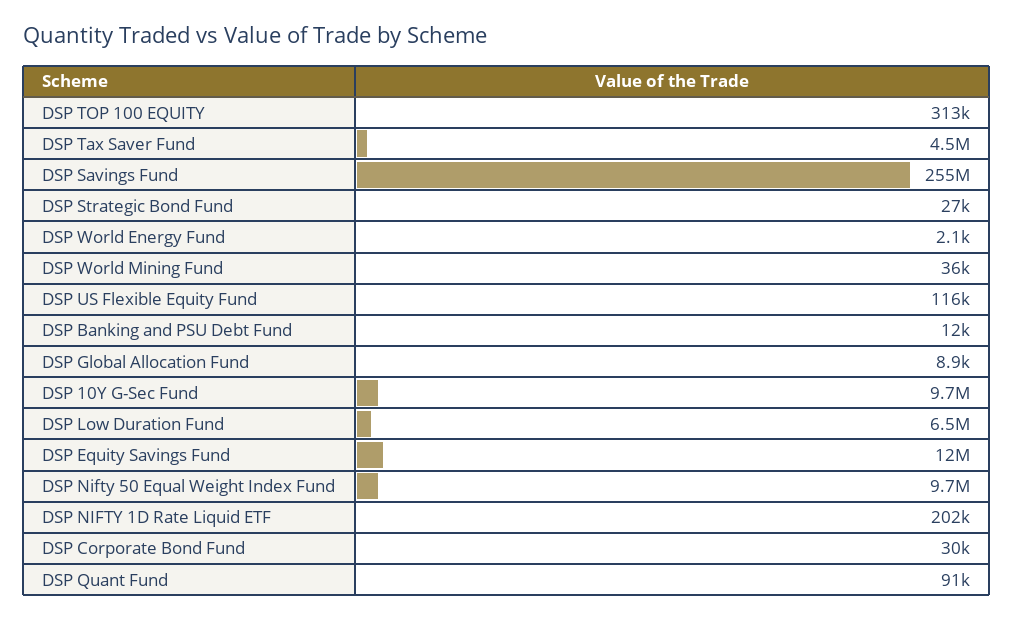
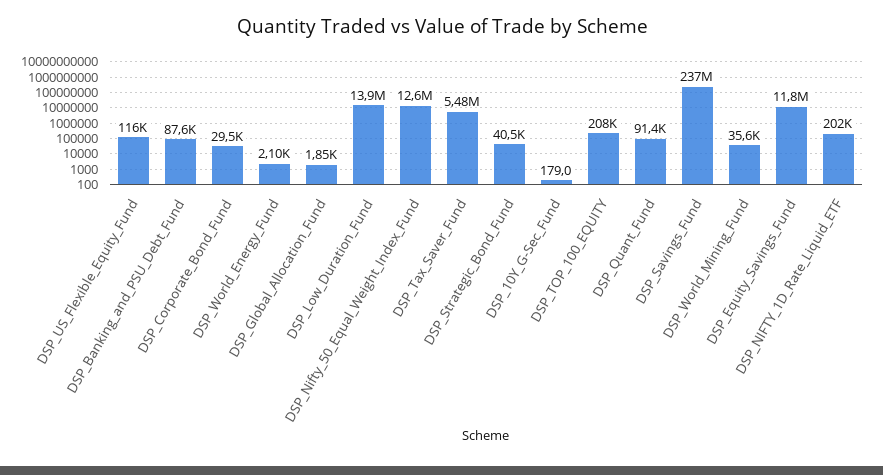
  {
-   "DSP TOP 100 EQUITY": 313000,
+   "DSP TOP 100 EQUITY": 208000,
-   "DSP Tax Saver Fund": 4500000,
+   "DSP Tax Saver Fund": 5480000,
-   "DSP Savings Fund": 255000000,
+   "DSP Savings Fund": 237000000,
-   "DSP Strategic Bond Fund": 27000,
+   "DSP Strategic Bond Fund": 40500,
    "DSP World Energy Fund": 2100,
    "DSP World Mining Fund": 35600,
    "DSP US Flexible Equity Fund": 116000,
-   "DSP Banking and PSU Debt Fund": 12000,
+   "DSP Banking and PSU Debt Fund": 87600,
-   "DSP Global Allocation Fund": 8900,
+   "DSP Global Allocation Fund": 1850,
-   "DSP 10Y G-Sec Fund": 9700000,
+   "DSP 10Y G-Sec Fund": 179,
-   "DSP Low Duration Fund": 6500000,
+   "DSP Low Duration Fund": 13900000,
    "DSP Equity Savings Fund": 11800000,
-   "DSP Nifty 50 Equal Weight Index Fund": 9700000,
+   "DSP Nifty 50 Equal Weight Index Fund": 12600000,
    "DSP NIFTY 1D Rate Liquid ETF": 202000,
    "DSP Corporate Bond Fund": 29500,
    "DSP Quant Fund": 91400
  }

